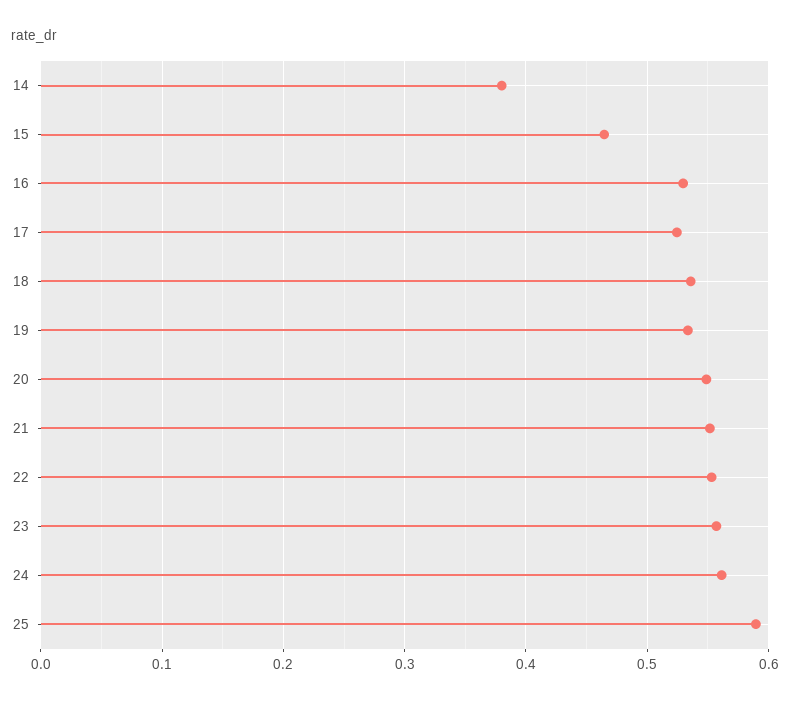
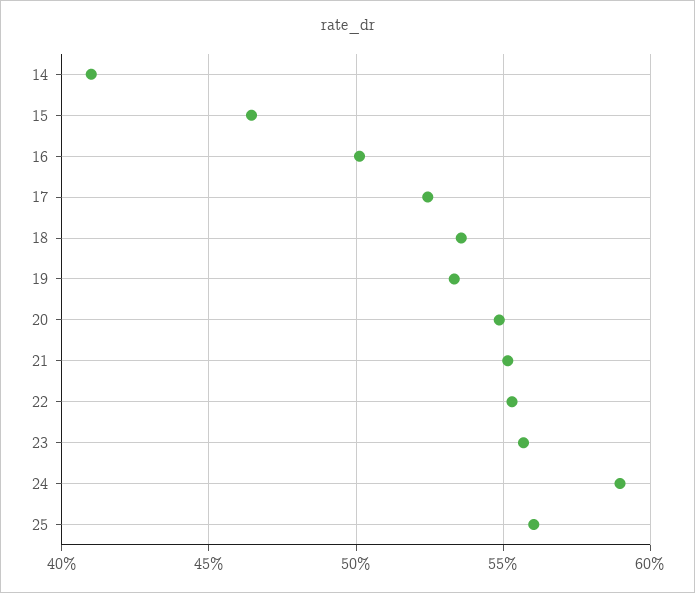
  {
-   "14": 0.38,
+   "14": 0.41,
    "15": 0.465,
-   "16": 0.53,
+   "16": 0.5,
    "17": 0.525,
    "18": 0.535,
    "19": 0.535,
    "20": 0.55,
    "21": 0.55,
    "22": 0.555,
    "23": 0.555,
-   "24": 0.56,
+   "24": 0.59,
-   "25": 0.59
+   "25": 0.56
  }

